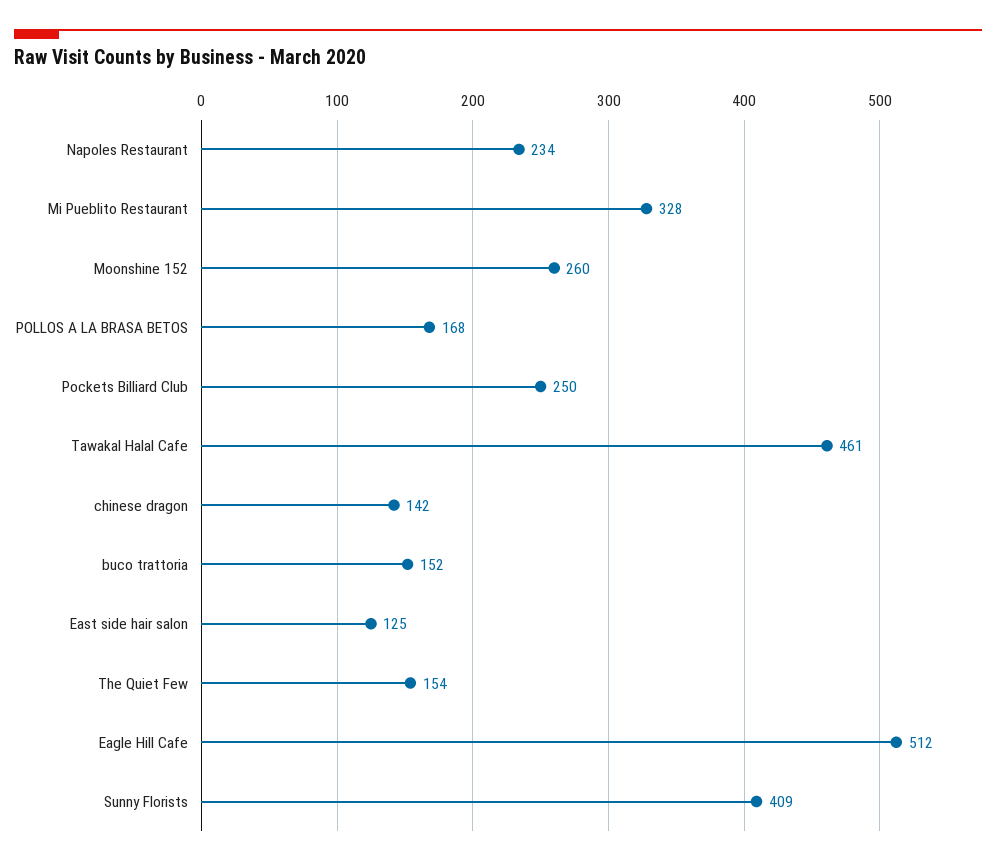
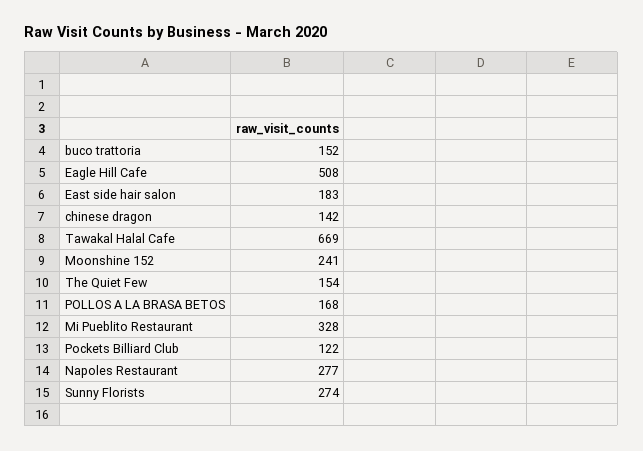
  {
-   "Napoles Restaurant": 234,
+   "Napoles Restaurant": 277,
    "Mi Pueblito Restaurant": 328,
-   "Moonshine 152": 260,
+   "Moonshine 152": 241,
    "POLLOS A LA BRASA BETOS": 168,
-   "Pockets Billiard Club": 250,
+   "Pockets Billiard Club": 122,
-   "Tawakal Halal Cafe": 461,
+   "Tawakal Halal Cafe": 669,
    "chinese dragon": 142,
    "buco trattoria": 152,
-   "East side hair salon": 125,
+   "East side hair salon": 183,
    "The Quiet Few": 154,
-   "Eagle Hill Cafe": 512,
+   "Eagle Hill Cafe": 508,
-   "Sunny Florists": 409
+   "Sunny Florists": 274
  }

